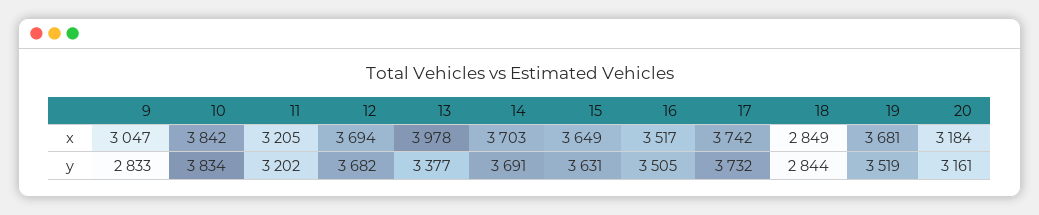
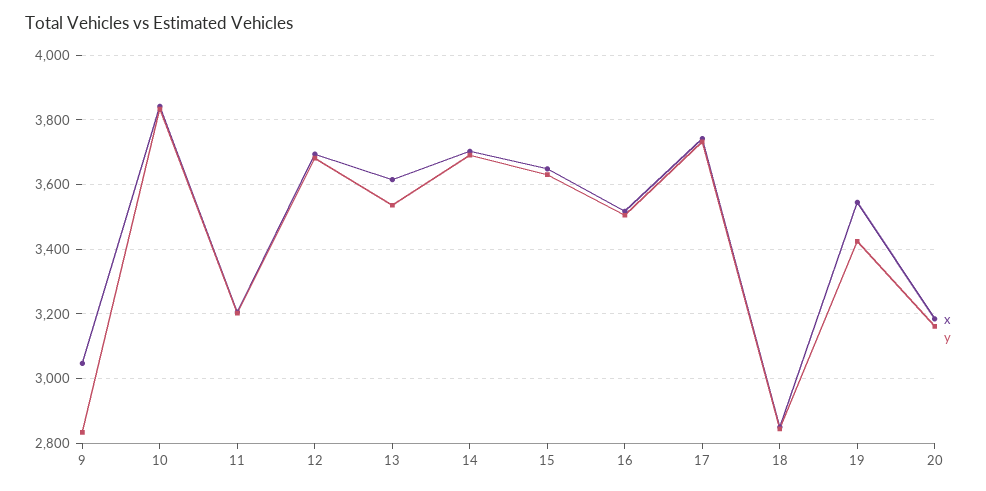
  {
    "x": {
      "9": 3047,
      "10": 3842,
      "11": 3205,
      "12": 3694,
-     "13": 3978,
+     "13": 3620,
      "14": 3703,
      "15": 3649,
      "16": 3517,
      "17": 3742,
      "18": 2849,
-     "19": 3681,
+     "19": 3540,
      "20": 3184
    },
    "y": {
      "9": 2833,
      "10": 3834,
      "11": 3202,
      "12": 3682,
-     "13": 3377,
+     "13": 3540,
      "14": 3691,
      "15": 3631,
      "16": 3505,
      "17": 3732,
      "18": 2844,
-     "19": 3519,
+     "19": 3420,
      "20": 3161
    }
  }

